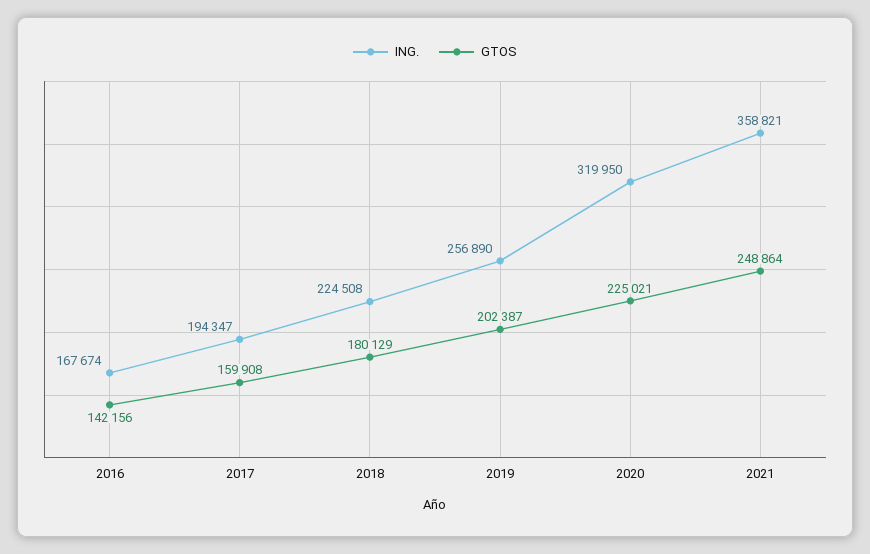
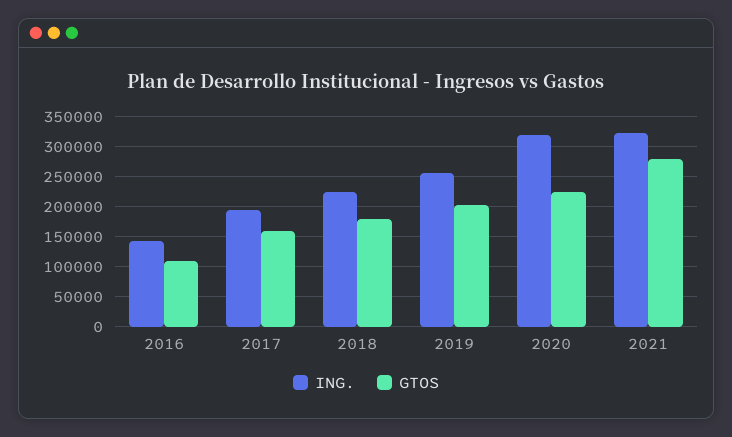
  {
    "ING.": {
-     "2016": 167674,
+     "2016": 140000,
      "2017": 194347,
      "2018": 224508,
      "2019": 256890,
      "2020": 319950,
-     "2021": 358821
+     "2021": 320000
    },
    "GTOS": {
-     "2016": 142156,
+     "2016": 110000,
      "2017": 159908,
      "2018": 180129,
      "2019": 202387,
      "2020": 225021,
-     "2021": 248864
+     "2021": 280000
    }
  }

